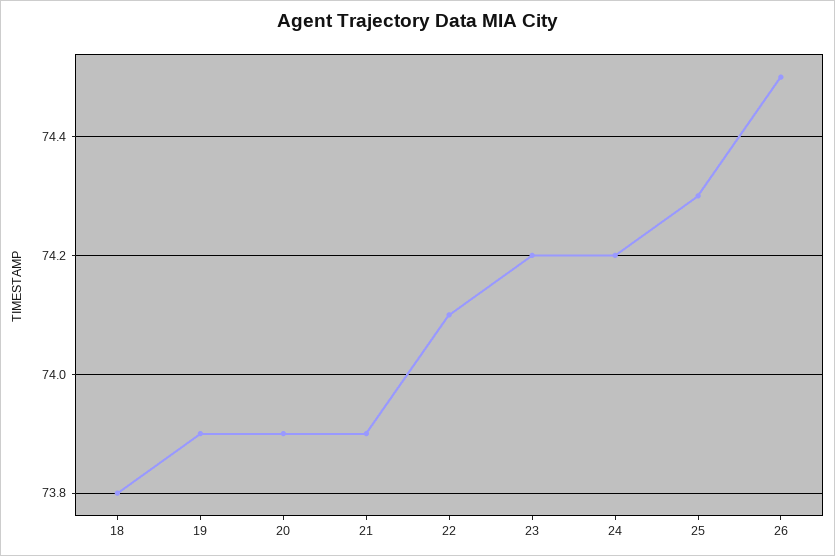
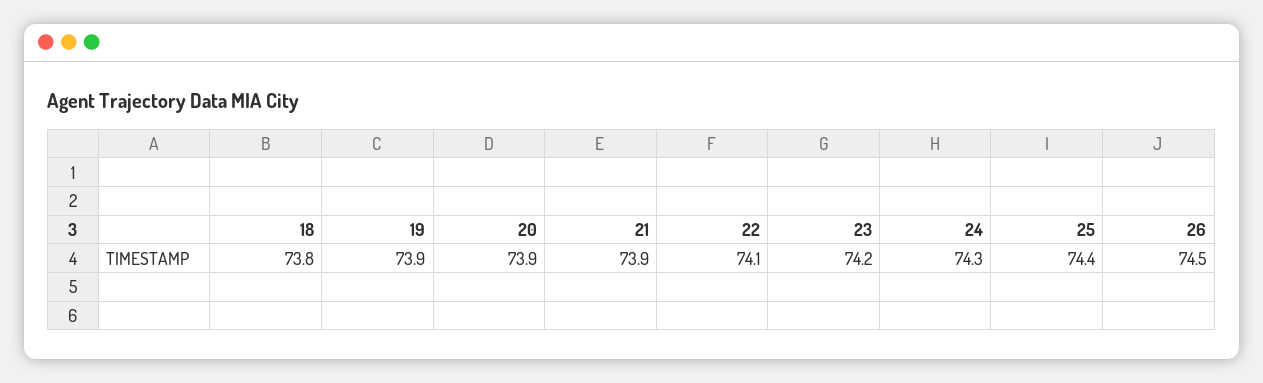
  {
    "18": 73.8,
    "19": 73.9,
    "20": 73.9,
    "21": 73.9,
    "22": 74.1,
    "23": 74.2,
-   "24": 74.2,
+   "24": 74.3,
-   "25": 74.3,
+   "25": 74.4,
    "26": 74.5
  }

